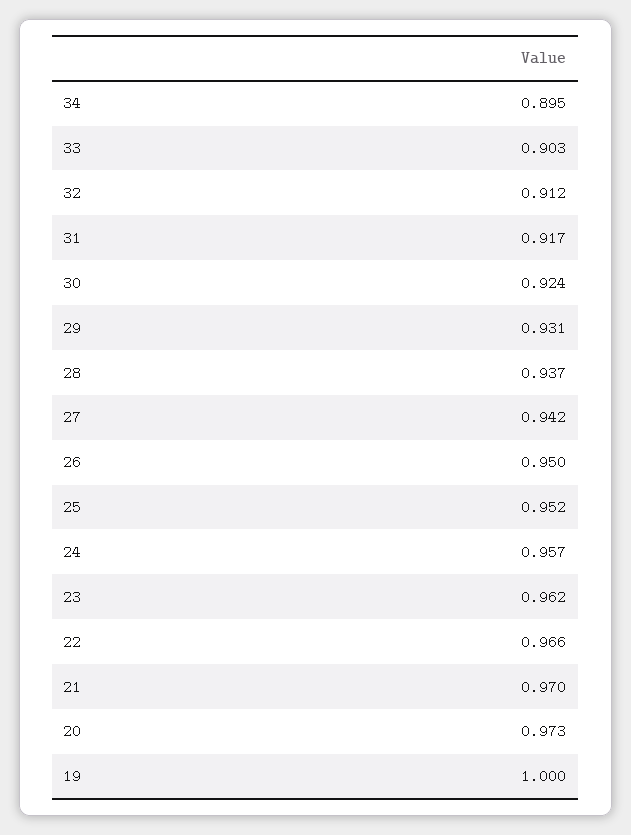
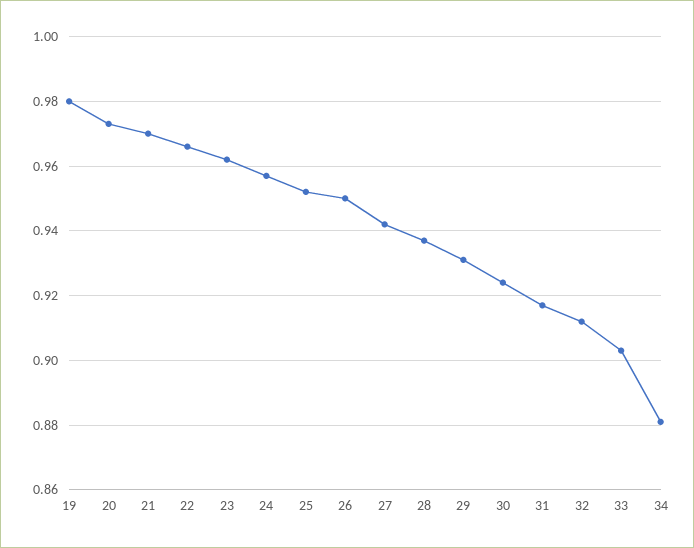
  {
-   "34": 0.895,
+   "34": 0.88,
    "33": 0.903,
    "32": 0.912,
    "31": 0.917,
    "30": 0.924,
    "29": 0.931,
    "28": 0.937,
    "27": 0.942,
    "26": 0.95,
    "25": 0.952,
    "24": 0.957,
    "23": 0.962,
    "22": 0.966,
    "21": 0.97,
    "20": 0.973,
-   "19": 1
+   "19": 0.98
  }

